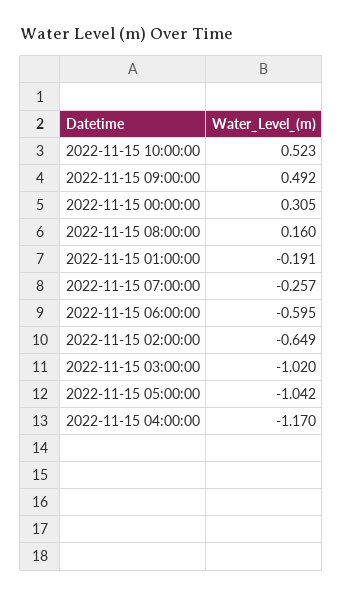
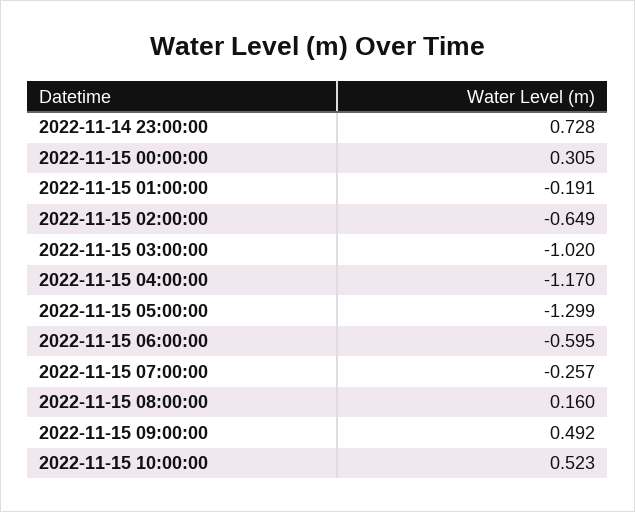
  {
    "2022-11-15 10:00:00": 0.523,
    "2022-11-15 09:00:00": 0.492,
    "2022-11-15 00:00:00": 0.305,
    "2022-11-15 08:00:00": 0.16,
    "2022-11-15 01:00:00": -0.191,
    "2022-11-15 07:00:00": -0.257,
    "2022-11-15 06:00:00": -0.595,
    "2022-11-15 02:00:00": -0.649,
    "2022-11-15 03:00:00": -1.02,
-   "2022-11-15 05:00:00": -1.042,
+   "2022-11-15 05:00:00": -1.299,
-   "2022-11-15 04:00:00": -1.17
+   "2022-11-15 04:00:00": -1.17,
+   "2022-11-14 23:00:00": 0.728
  }

